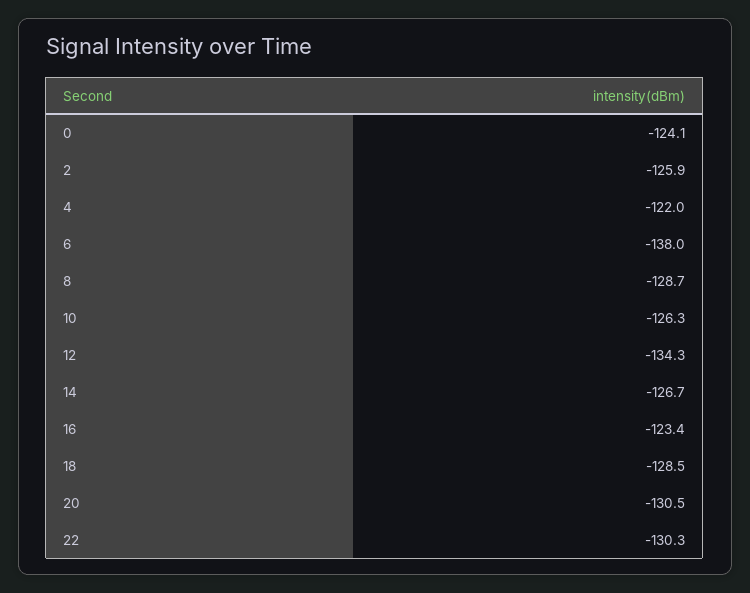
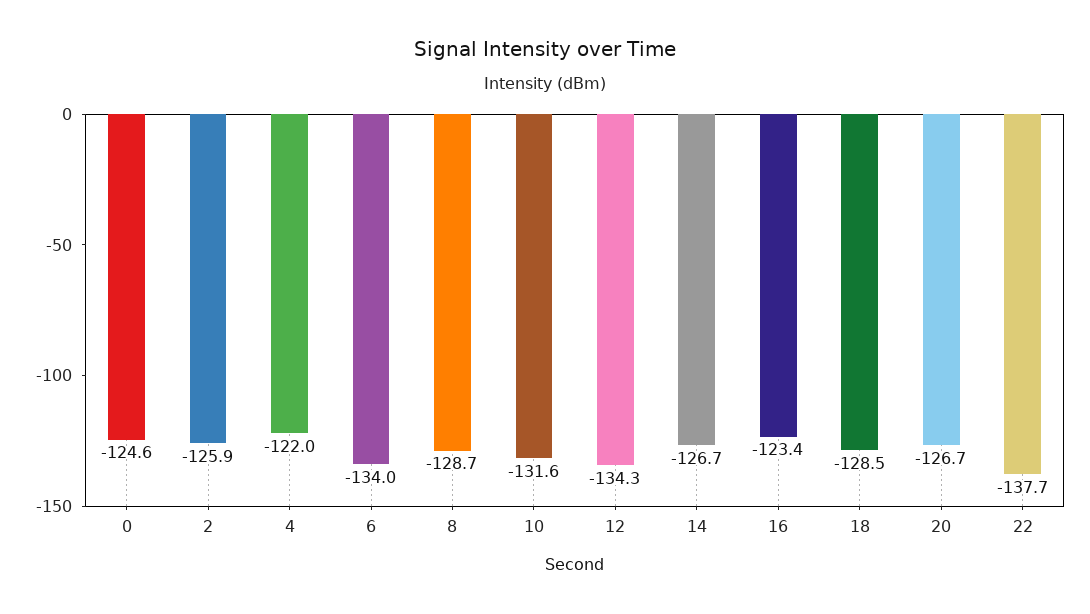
  {
-   "0": -124.1,
+   "0": -124.6,
    "2": -125.9,
    "4": -122,
-   "6": -138,
+   "6": -134,
    "8": -128.7,
-   "10": -126.3,
+   "10": -131.6,
    "12": -134.3,
    "14": -126.7,
    "16": -123.4,
    "18": -128.5,
-   "20": -130.5,
+   "20": -126.7,
-   "22": -130.3
+   "22": -137.7
  }

